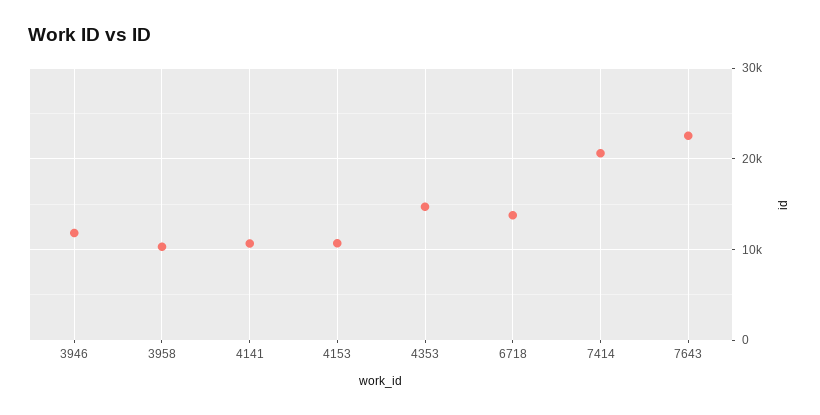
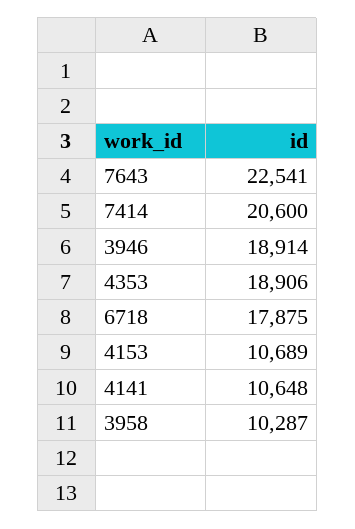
  {
-   "3946": 12000,
+   "3946": 18914,
    "3958": 10287,
    "4141": 10648,
    "4153": 10689,
-   "4353": 15000,
+   "4353": 18906,
-   "6718": 14000,
+   "6718": 17875,
    "7414": 20600,
    "7643": 22541
  }

